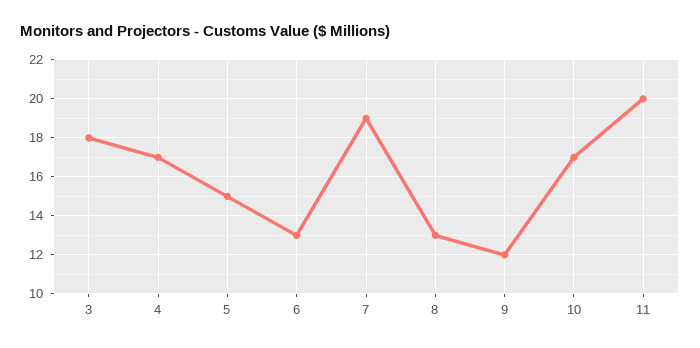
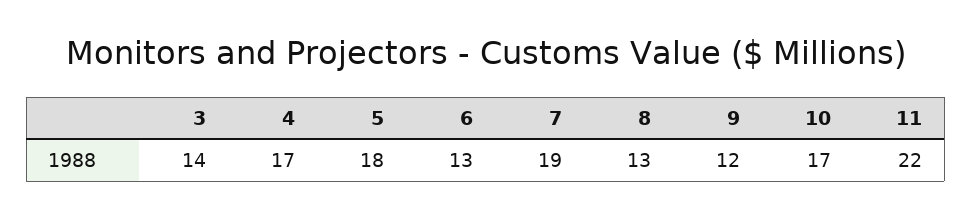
  {
-   "3": 18,
+   "3": 14,
    "4": 17,
-   "5": 15,
+   "5": 18,
    "6": 13,
    "7": 19,
    "8": 13,
    "9": 12,
    "10": 17,
-   "11": 20
+   "11": 22
  }

